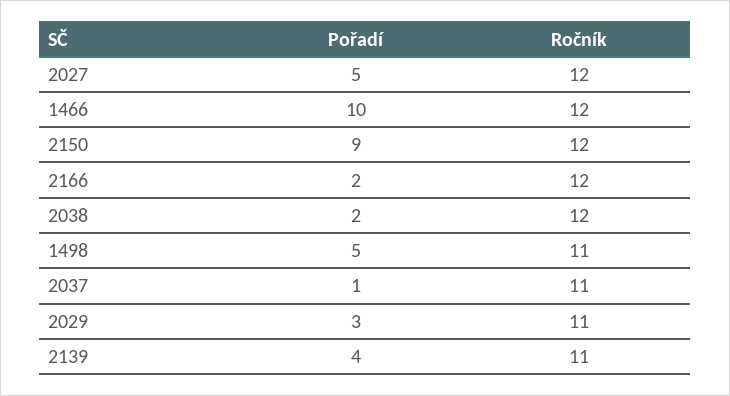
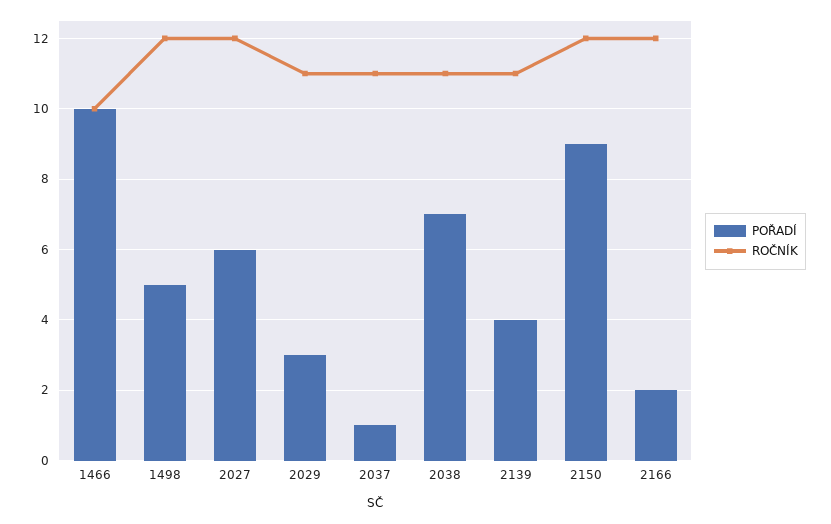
  {
    "Pořadí": {
-     "2027": 5,
+     "2027": 6,
      "1466": 10,
      "2150": 9,
      "2166": 2,
-     "2038": 2,
+     "2038": 7,
      "1498": 5,
      "2037": 1,
      "2029": 3,
      "2139": 4
    },
    "Ročník": {
      "2027": 12,
-     "1466": 12,
+     "1466": 10,
      "2150": 12,
      "2166": 12,
-     "2038": 12,
+     "2038": 11,
-     "1498": 11,
+     "1498": 12,
      "2037": 11,
      "2029": 11,
      "2139": 11
    }
  }

